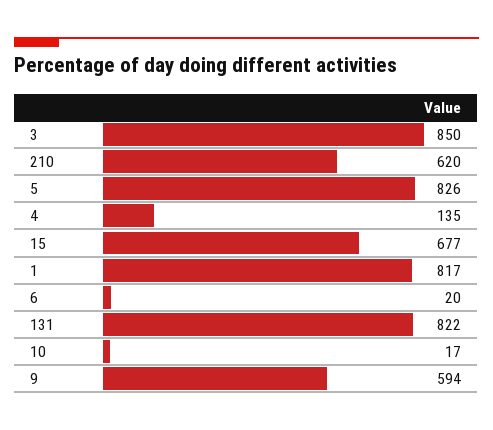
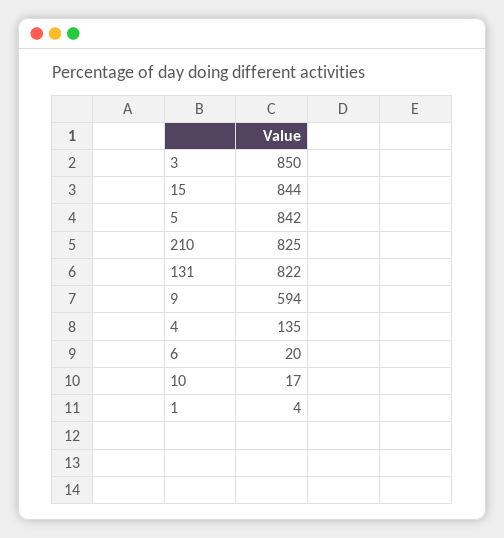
  {
    "3": 850,
-   "210": 620,
+   "210": 825,
-   "5": 826,
+   "5": 842,
    "4": 135,
-   "15": 677,
+   "15": 844,
-   "1": 817,
+   "1": 4,
    "6": 20,
    "131": 822,
    "10": 17,
    "9": 594
  }

